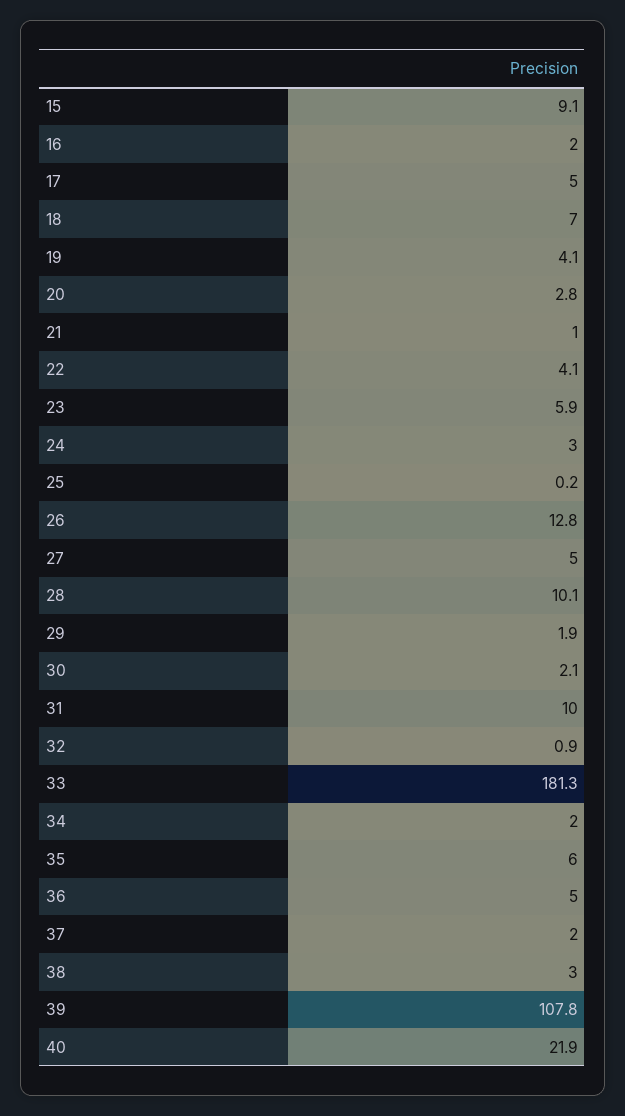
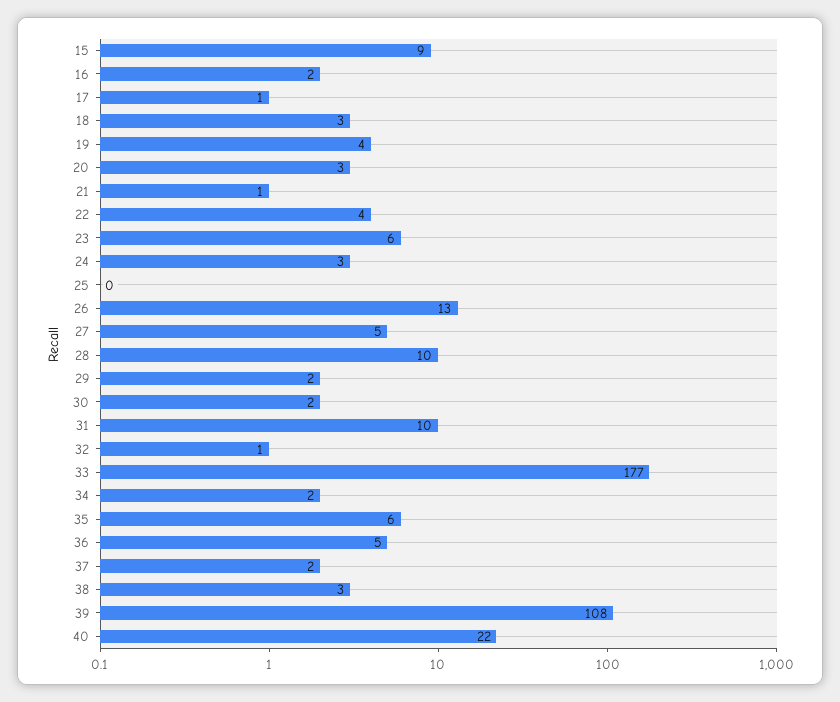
  {
    "15": 9.1,
    "16": 2,
-   "17": 5,
+   "17": 1,
-   "18": 7,
+   "18": 3,
    "19": 4.1,
    "20": 2.8,
    "21": 1,
    "22": 4.1,
    "23": 5.9,
    "24": 3,
    "25": 0.2,
    "26": 12.8,
    "27": 5,
    "28": 10.1,
    "29": 1.9,
    "30": 2.1,
    "31": 10,
    "32": 0.9,
-   "33": 181.3,
+   "33": 177,
    "34": 2,
    "35": 6,
    "36": 5,
    "37": 2,
    "38": 3,
    "39": 107.8,
    "40": 21.9
  }

